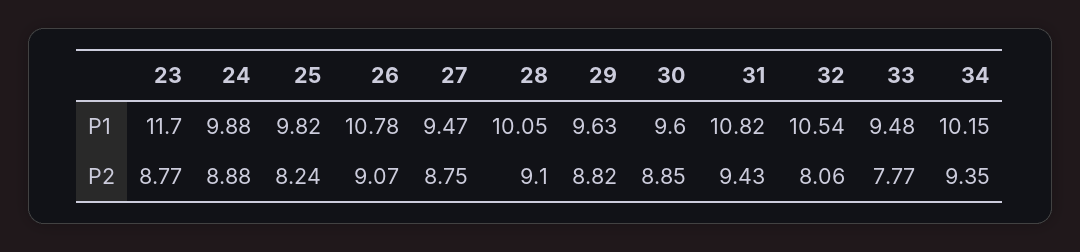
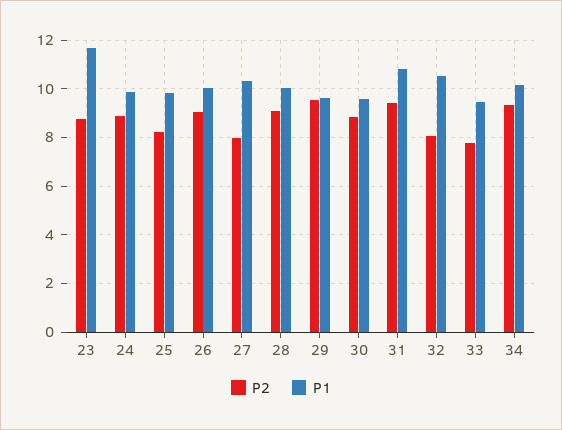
  {
    "P1": {
      "23": 11.7,
      "24": 9.88,
      "25": 9.82,
-     "26": 10.78,
+     "26": 10,
-     "27": 9.47,
+     "27": 10.25,
      "28": 10.05,
      "29": 9.63,
      "30": 9.6,
      "31": 10.82,
      "32": 10.54,
      "33": 9.48,
      "34": 10.15
    },
    "P2": {
      "23": 8.77,
      "24": 8.88,
      "25": 8.24,
      "26": 9.07,
-     "27": 8.75,
+     "27": 8,
      "28": 9.1,
-     "29": 8.82,
+     "29": 9.5,
      "30": 8.85,
      "31": 9.43,
      "32": 8.06,
      "33": 7.77,
      "34": 9.35
    }
  }

